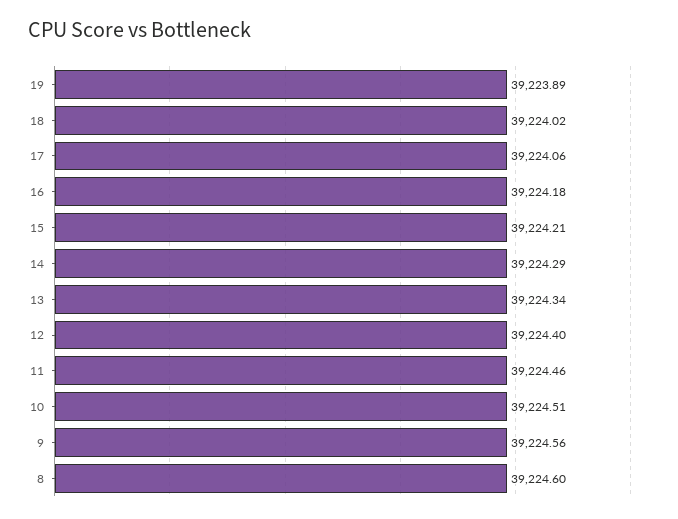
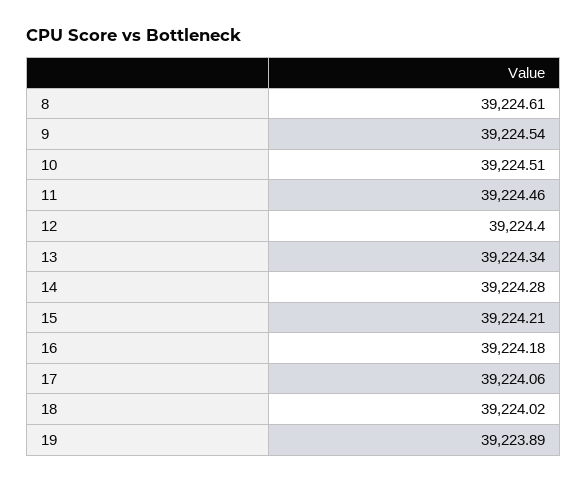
  {
    "19": 39223.89,
    "18": 39224.02,
    "17": 39224.06,
    "16": 39224.18,
    "15": 39224.21,
-   "14": 39224.29,
+   "14": 39224.28,
    "13": 39224.34,
    "12": 39224.4,
    "11": 39224.46,
    "10": 39224.51,
-   "9": 39224.56,
+   "9": 39224.54,
-   "8": 39224.6
+   "8": 39224.61
  }

